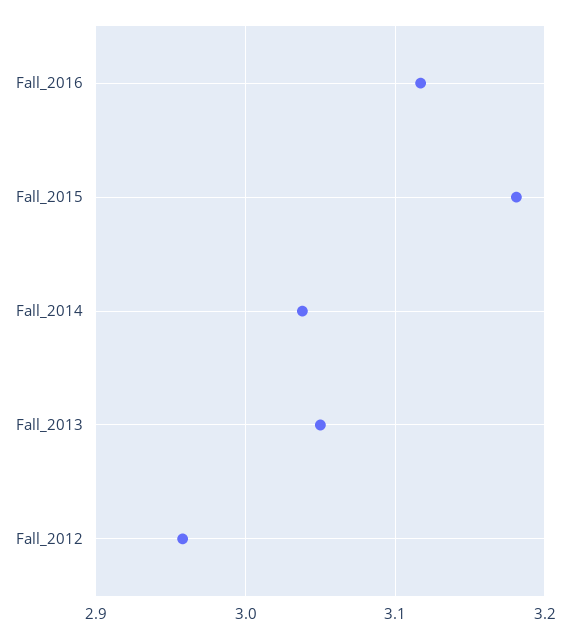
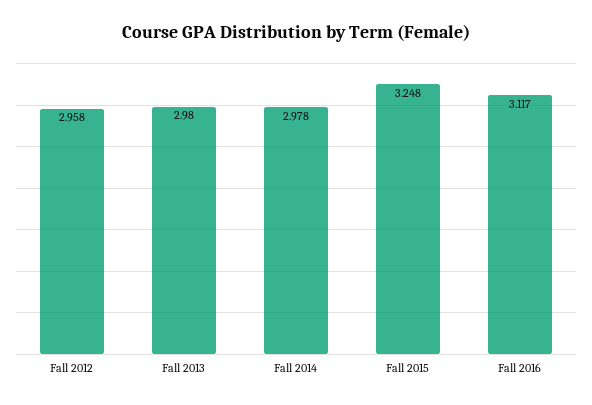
  {
    "Fall_2016": 3.117,
-   "Fall_2015": 3.18,
+   "Fall_2015": 3.248,
-   "Fall_2014": 3.04,
+   "Fall_2014": 2.978,
-   "Fall_2013": 3.05,
+   "Fall_2013": 2.98,
    "Fall_2012": 2.958
  }

